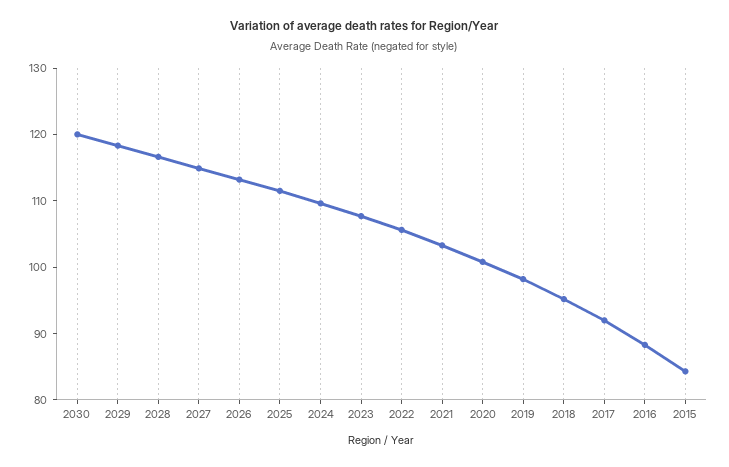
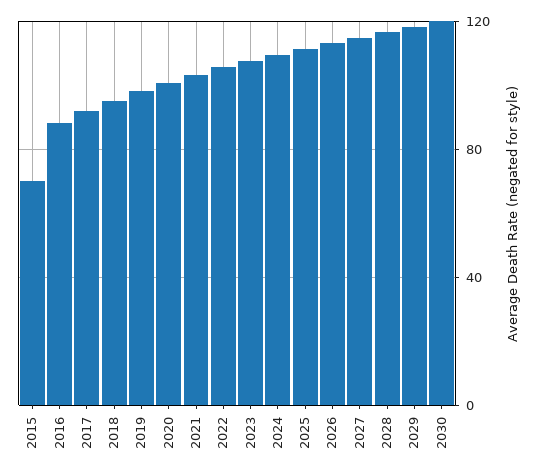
  {
    "2030": 120,
    "2029": 118,
    "2028": 116,
    "2027": 114,
    "2026": 114,
    "2025": 112,
    "2024": 110,
    "2023": 108,
    "2022": 106,
    "2021": 104,
    "2020": 100,
    "2019": 98,
    "2018": 96,
    "2017": 92,
    "2016": 88,
-   "2015": 84
+   "2015": 70
  }

